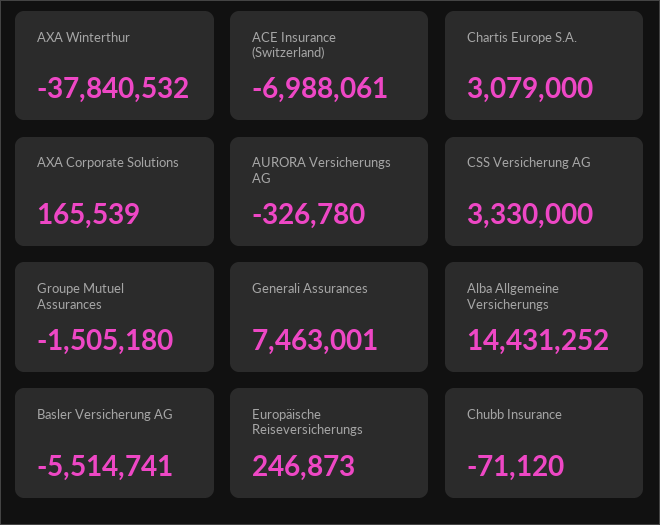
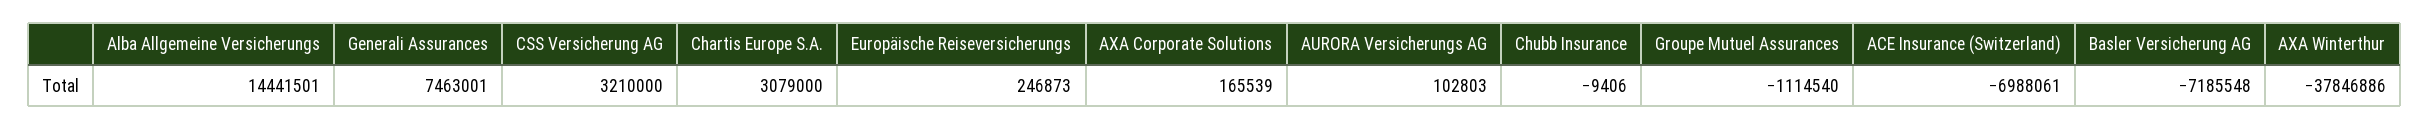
  {
-   "AXA Winterthur": -37840532,
+   "AXA Winterthur": -37846886,
    "ACE Insurance (Switzerland)": -6988061,
    "Chartis Europe S.A.": 3079000,
    "AXA Corporate Solutions": 165539,
-   "AURORA Versicherungs AG": -326780,
+   "AURORA Versicherungs AG": 102803,
-   "CSS Versicherung AG": 3330000,
+   "CSS Versicherung AG": 3210000,
-   "Groupe Mutuel Assurances": -1505180,
+   "Groupe Mutuel Assurances": -1114540,
    "Generali Assurances": 7463001,
-   "Alba Allgemeine Versicherungs": 14431252,
+   "Alba Allgemeine Versicherungs": 14441501,
-   "Basler Versicherung AG": -5514741,
+   "Basler Versicherung AG": -7185548,
    "Europäische Reiseversicherungs": 246873,
-   "Chubb Insurance": -71120
+   "Chubb Insurance": -9406
  }

